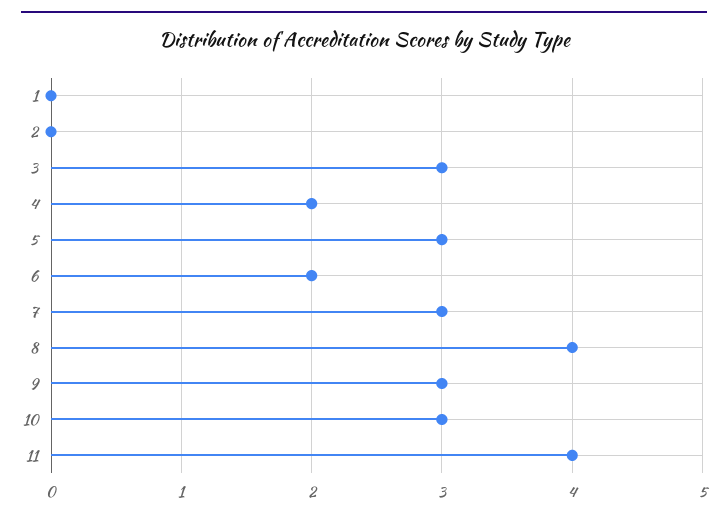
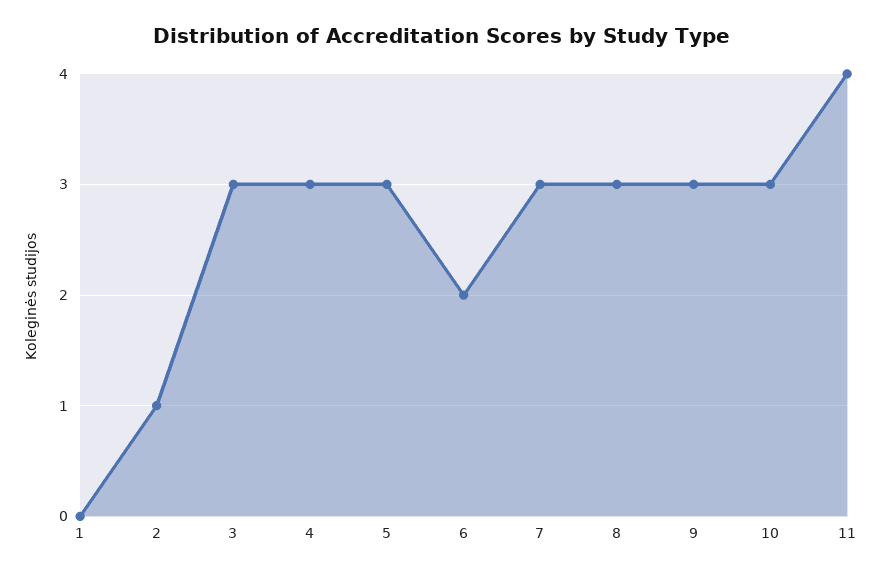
  {
    "1": 0,
-   "2": 0,
+   "2": 1,
    "3": 3,
-   "4": 2,
+   "4": 3,
    "5": 3,
    "6": 2,
    "7": 3,
-   "8": 4,
+   "8": 3,
    "9": 3,
    "10": 3,
    "11": 4
  }

